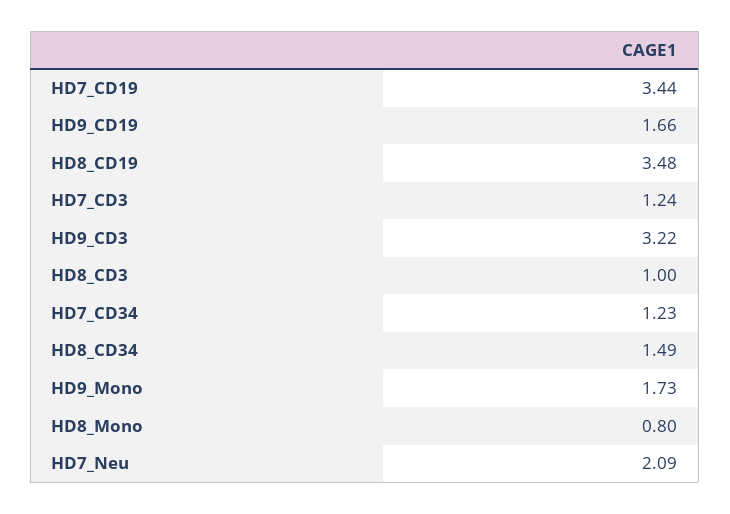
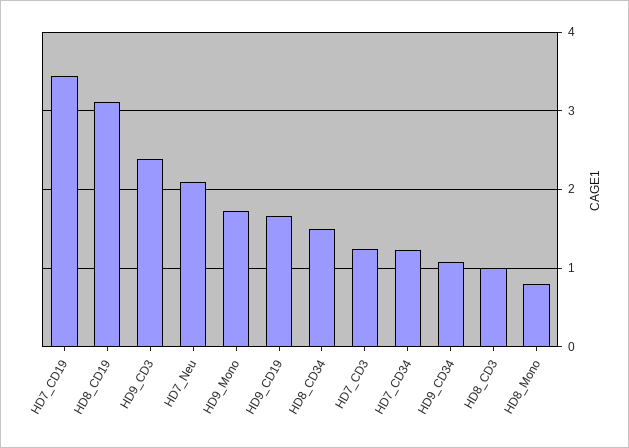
  {
    "HD7_CD19": 3.44,
    "HD9_CD19": 1.66,
-   "HD8_CD19": 3.48,
+   "HD8_CD19": 3.1,
    "HD7_CD3": 1.24,
-   "HD9_CD3": 3.22,
+   "HD9_CD3": 2.4,
    "HD8_CD3": 1,
    "HD7_CD34": 1.23,
    "HD8_CD34": 1.49,
    "HD9_Mono": 1.73,
    "HD8_Mono": 0.8,
-   "HD7_Neu": 2.09
+   "HD7_Neu": 2.09,
+   "HD9_CD34": 1.1
  }

